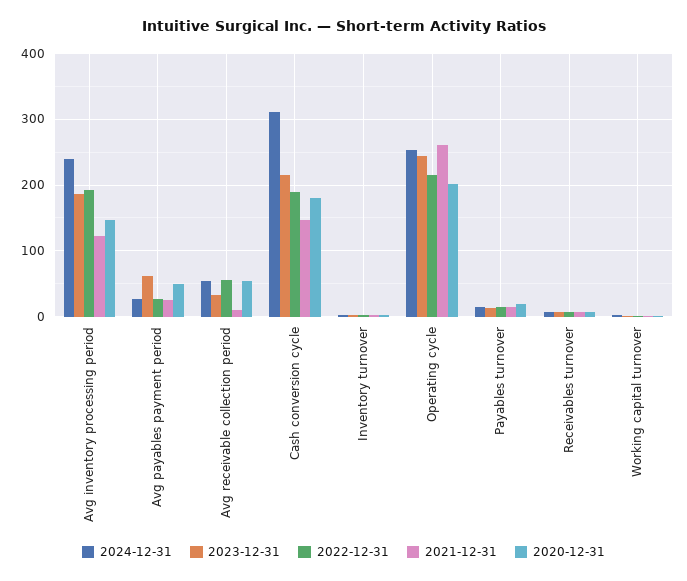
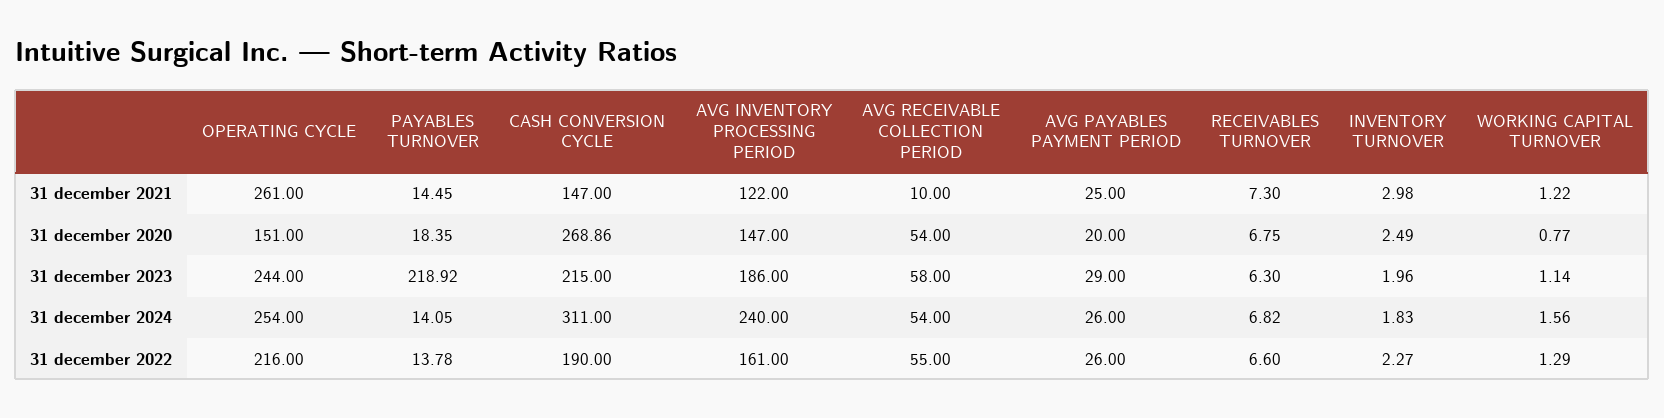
  {
    "2024-12-31": {
      "Avg inventory processing period": 240,
      "Avg payables payment period": 26,
      "Avg receivable collection period": 54,
      "Cash conversion cycle": 311,
      "Inventory turnover": 1.83,
      "Operating cycle": 254,
      "Payables turnover": 14.05,
      "Receivables turnover": 6.82,
      "Working capital turnover": 1.56
    },
    "2023-12-31": {
      "Avg inventory processing period": 186,
-     "Avg payables payment period": 60,
+     "Avg payables payment period": 29,
-     "Avg receivable collection period": 30,
+     "Avg receivable collection period": 58,
      "Cash conversion cycle": 215,
      "Inventory turnover": 1.96,
      "Operating cycle": 244,
-     "Payables turnover": 10,
+     "Payables turnover": 218.92,
      "Receivables turnover": 6.3,
      "Working capital turnover": 1.14
    },
    "2022-12-31": {
-     "Avg inventory processing period": 190,
+     "Avg inventory processing period": 161,
      "Avg payables payment period": 26,
      "Avg receivable collection period": 55,
      "Cash conversion cycle": 190,
      "Inventory turnover": 2.27,
      "Operating cycle": 216,
      "Payables turnover": 13.78,
      "Receivables turnover": 6.6,
      "Working capital turnover": 1.29
    },
    "2021-12-31": {
      "Avg inventory processing period": 122,
      "Avg payables payment period": 25,
      "Avg receivable collection period": 10,
      "Cash conversion cycle": 147,
      "Inventory turnover": 2.98,
      "Operating cycle": 261,
      "Payables turnover": 14.45,
      "Receivables turnover": 7.3,
      "Working capital turnover": 1.22
    },
    "2020-12-31": {
      "Avg inventory processing period": 147,
-     "Avg payables payment period": 50,
+     "Avg payables payment period": 20,
      "Avg receivable collection period": 54,
-     "Cash conversion cycle": 180,
+     "Cash conversion cycle": 268.86,
      "Inventory turnover": 2.49,
-     "Operating cycle": 200,
+     "Operating cycle": 151,
      "Payables turnover": 18.35,
      "Receivables turnover": 6.75,
      "Working capital turnover": 0.77
    }
  }

